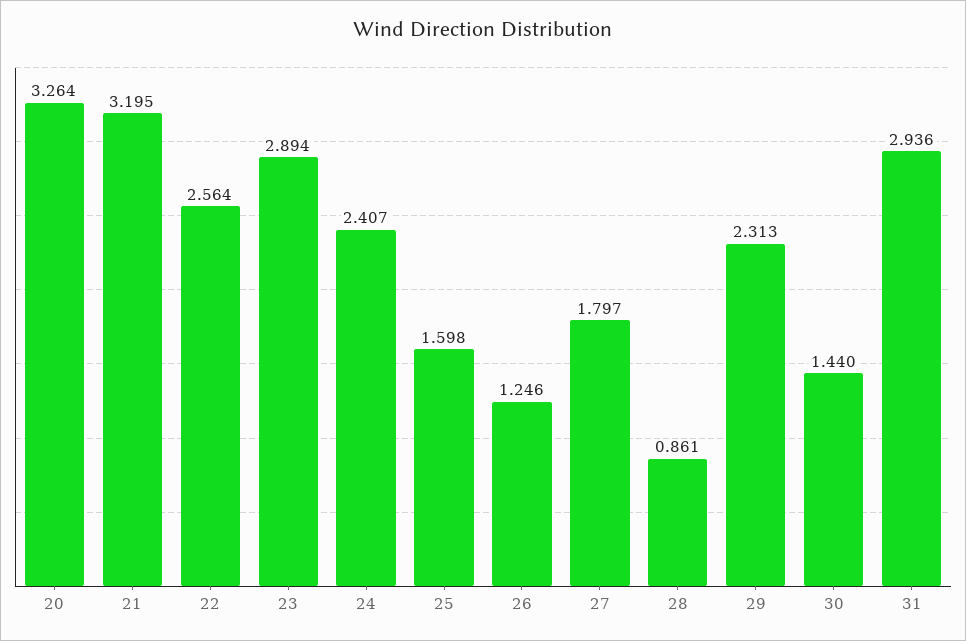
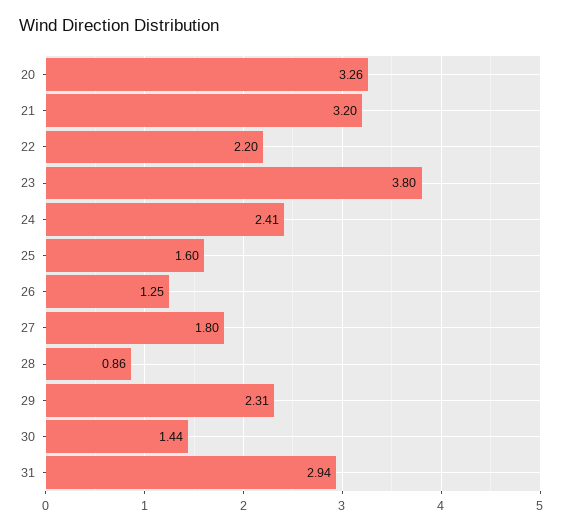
  {
    "20": 3.264,
    "21": 3.195,
-   "22": 2.564,
+   "22": 2.2,
-   "23": 2.894,
+   "23": 3.8,
    "24": 2.407,
    "25": 1.598,
    "26": 1.246,
    "27": 1.797,
    "28": 0.861,
    "29": 2.313,
    "30": 1.44,
    "31": 2.936
  }

